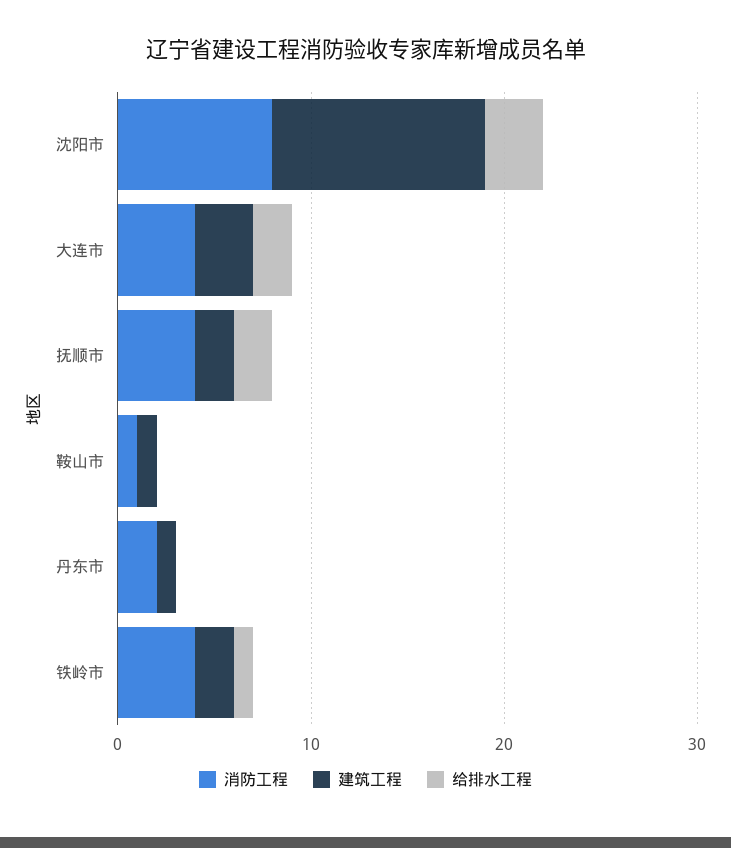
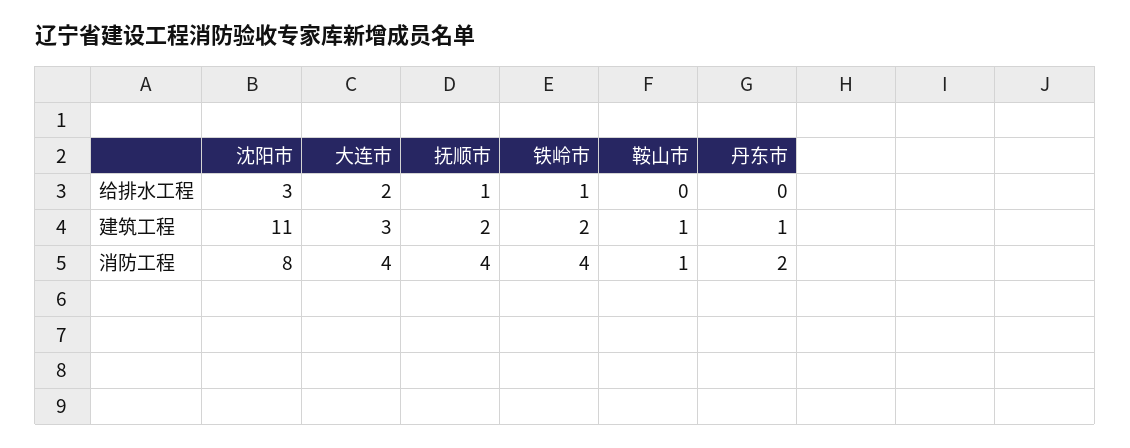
  {
    "消防工程": {
      "沈阳市": 8,
      "大连市": 4,
      "抚顺市": 4,
      "鞍山市": 1,
      "丹东市": 2,
      "铁岭市": 4
    },
    "建筑工程": {
      "沈阳市": 11,
      "大连市": 3,
      "抚顺市": 2,
      "鞍山市": 1,
      "丹东市": 1,
      "铁岭市": 2
    },
    "给排水工程": {
      "沈阳市": 3,
      "大连市": 2,
-     "抚顺市": 2,
+     "抚顺市": 1,
      "鞍山市": 0,
      "丹东市": 0,
      "铁岭市": 1
    }
  }

